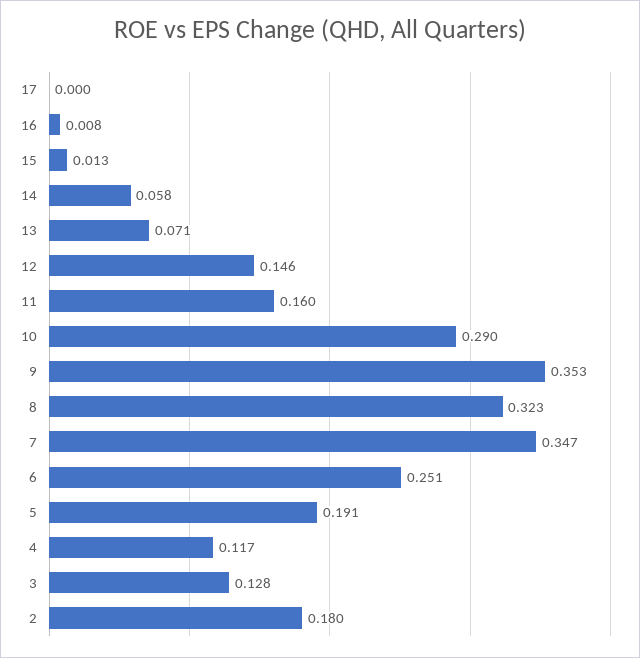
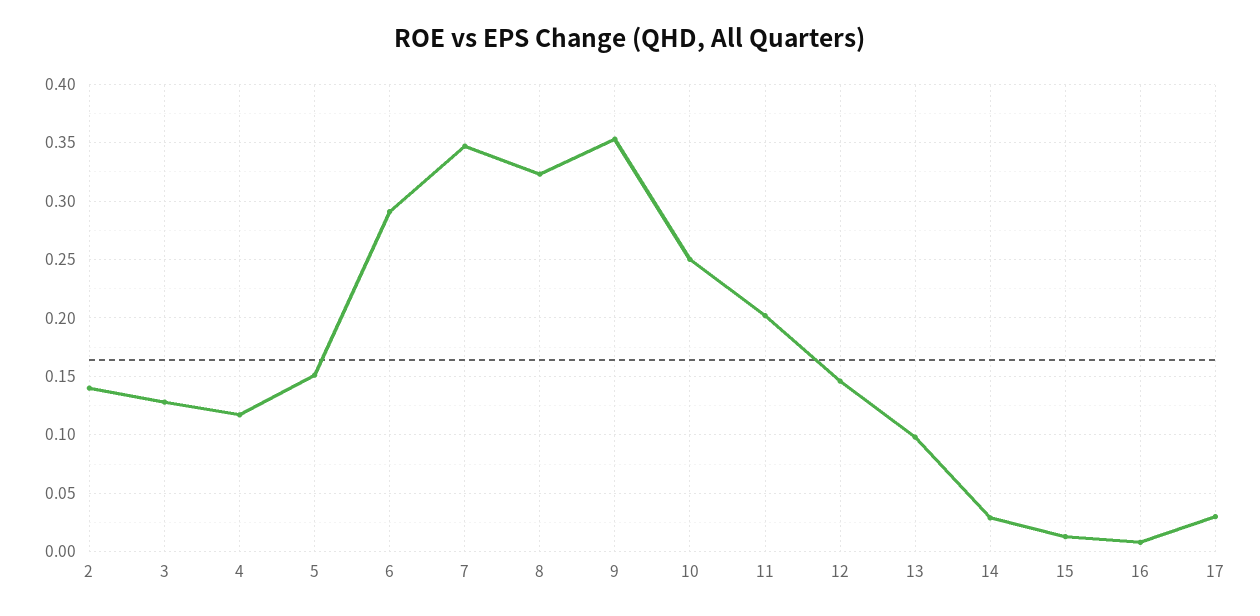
  {
-   "17": 0,
+   "17": 0.03,
    "16": 0.008,
    "15": 0.013,
-   "14": 0.058,
+   "14": 0.03,
-   "13": 0.071,
+   "13": 0.1,
    "12": 0.146,
-   "11": 0.16,
+   "11": 0.2,
-   "10": 0.29,
+   "10": 0.25,
    "9": 0.353,
    "8": 0.323,
    "7": 0.347,
-   "6": 0.251,
+   "6": 0.29,
-   "5": 0.191,
+   "5": 0.15,
    "4": 0.117,
    "3": 0.128,
-   "2": 0.18
+   "2": 0.14
  }

